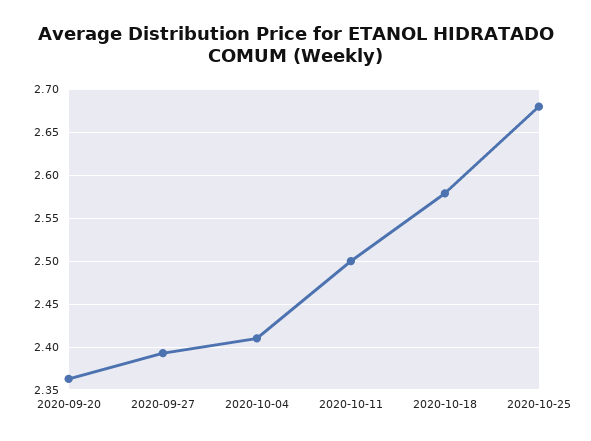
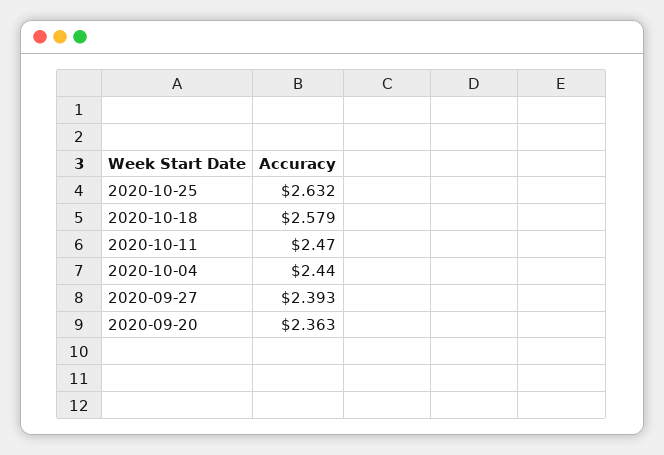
  {
    "2020-09-20": 2.363,
    "2020-09-27": 2.393,
-   "2020-10-04": 2.41,
+   "2020-10-04": 2.44,
-   "2020-10-11": 2.5,
+   "2020-10-11": 2.47,
    "2020-10-18": 2.579,
-   "2020-10-25": 2.68
+   "2020-10-25": 2.632
  }

